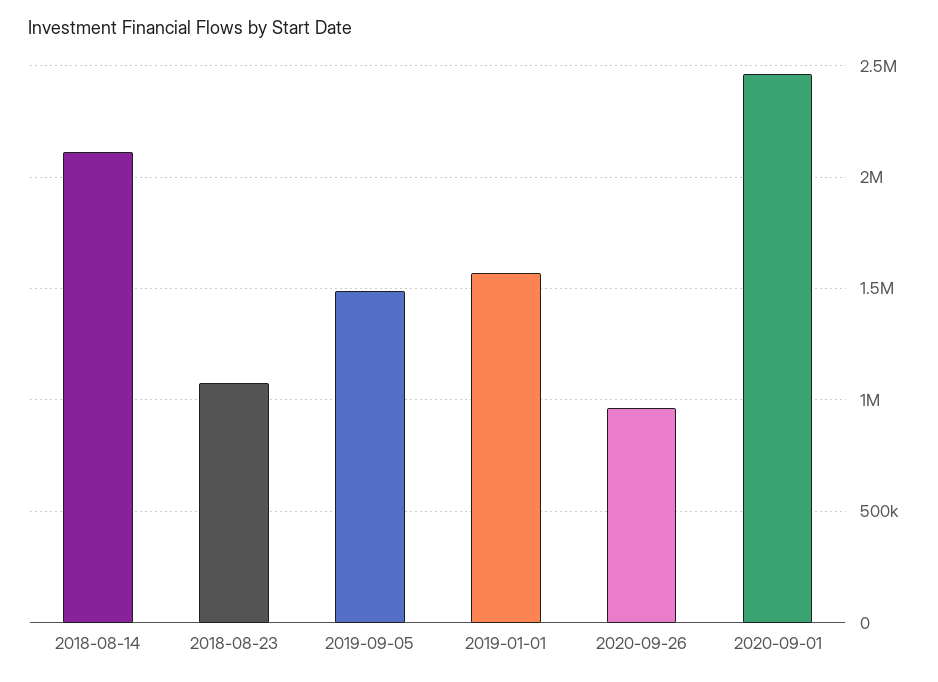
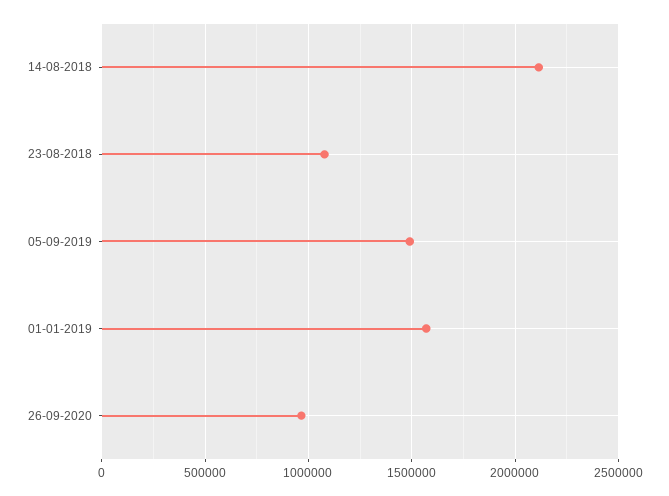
  {
    "2018-08-14": 2100000,
    "2018-08-23": 1100000,
    "2019-09-05": 1500000,
    "2019-01-01": 1550000,
-   "2020-09-26": 950000,
+   "2020-09-26": 950000
-   "2020-09-01": 2450000
  }

